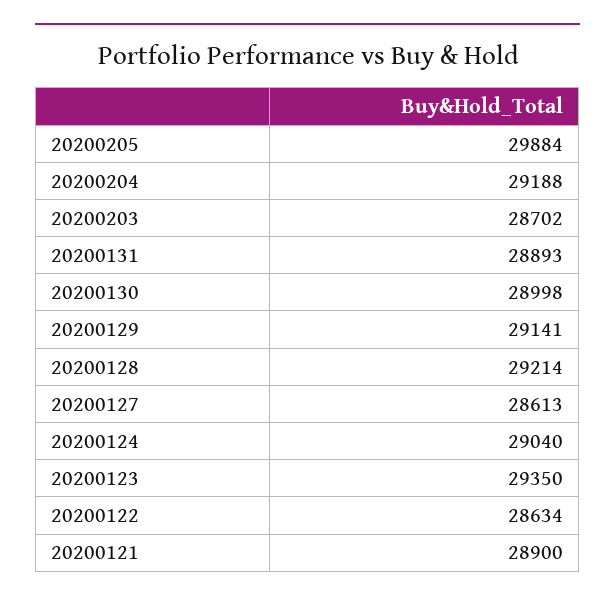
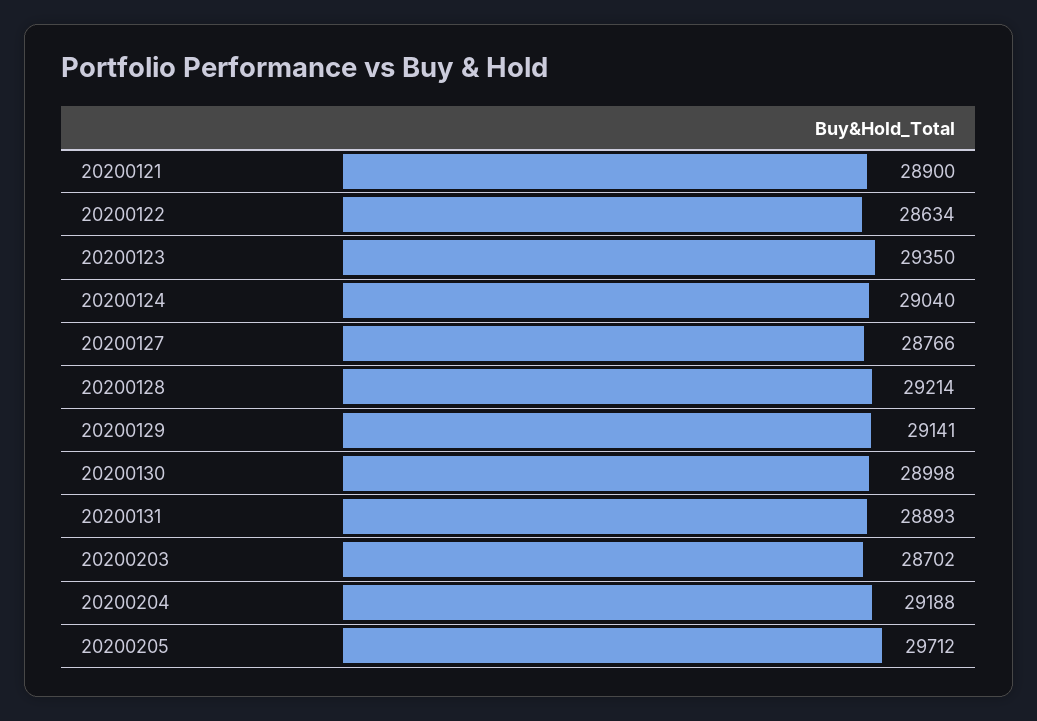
  {
-   "20200205": 29884,
+   "20200205": 29712,
    "20200204": 29188,
    "20200203": 28702,
    "20200131": 28893,
    "20200130": 28998,
    "20200129": 29141,
    "20200128": 29214,
-   "20200127": 28613,
+   "20200127": 28766,
    "20200124": 29040,
    "20200123": 29350,
    "20200122": 28634,
    "20200121": 28900
  }

